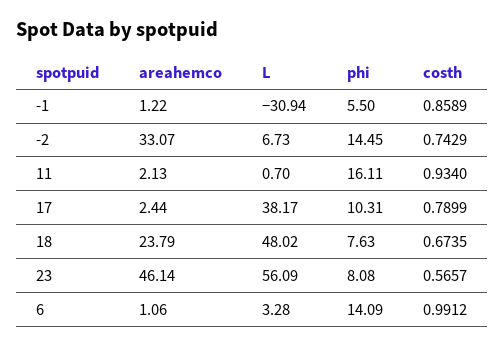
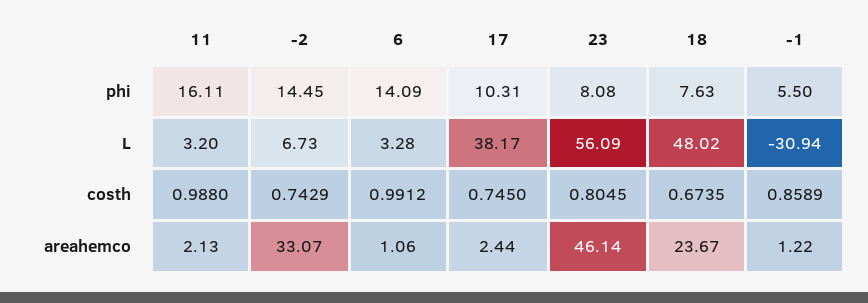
  {
    "areahemco": {
      "-1": 1.22,
      "-2": 33.07,
      "11": 2.13,
      "17": 2.44,
-     "18": 23.79,
+     "18": 23.67,
      "23": 46.14,
      "6": 1.06
    },
    "L": {
      "-1": -30.94,
      "-2": 6.73,
-     "11": 0.7,
+     "11": 3.2,
      "17": 38.17,
      "18": 48.02,
      "23": 56.09,
      "6": 3.28
    },
    "phi": {
      "-1": 5.5,
      "-2": 14.45,
      "11": 16.11,
      "17": 10.31,
      "18": 7.63,
      "23": 8.08,
      "6": 14.09
    },
    "costh": {
      "-1": 0.8589,
      "-2": 0.7429,
-     "11": 0.934,
+     "11": 0.988,
-     "17": 0.7899,
+     "17": 0.745,
      "18": 0.6735,
-     "23": 0.5657,
+     "23": 0.8045,
      "6": 0.9912
    }
  }

